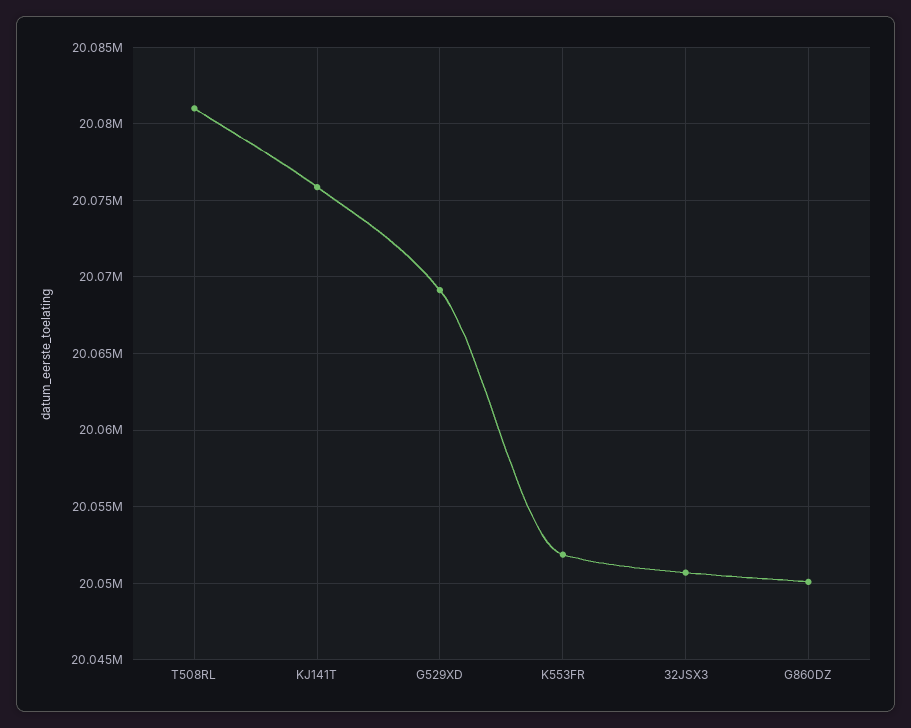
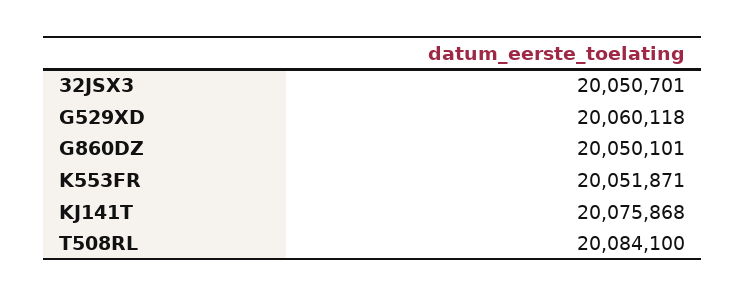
  {
-   "T508RL": 20081000,
+   "T508RL": 20084100,
    "KJ141T": 20075868,
-   "G529XD": 20069000,
+   "G529XD": 20060118,
    "K553FR": 20051871,
    "32JSX3": 20050701,
    "G860DZ": 20050101
  }

